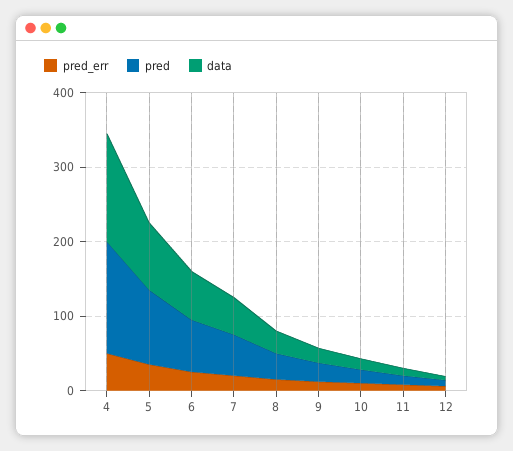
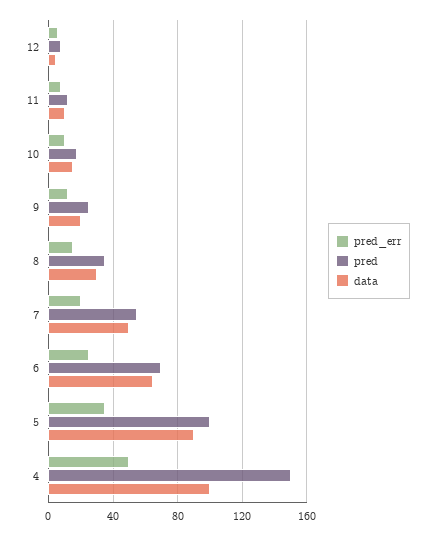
  {
    "pred_err": {
      "4": 50,
      "5": 35,
      "6": 25,
      "7": 20,
      "8": 15,
      "9": 10,
      "10": 10,
      "11": 10,
      "12": 5
    },
    "pred": {
      "4": 150,
      "5": 100,
      "6": 70,
      "7": 55,
      "8": 35,
      "9": 25,
      "10": 20,
      "11": 10,
      "12": 10
    },
    "data": {
-     "4": 140,
+     "4": 100,
      "5": 90,
      "6": 65,
      "7": 50,
      "8": 30,
      "9": 20,
      "10": 15,
      "11": 10,
      "12": 5
    }
  }

